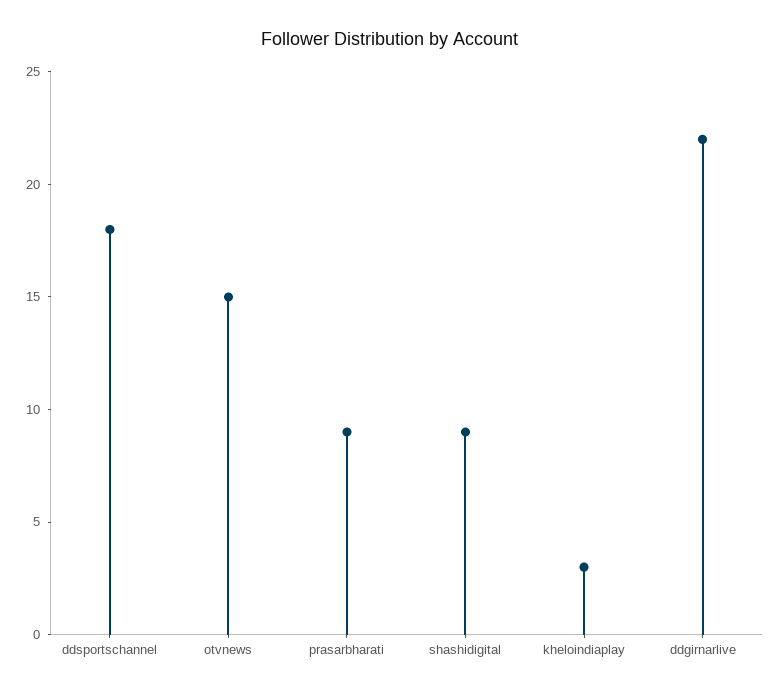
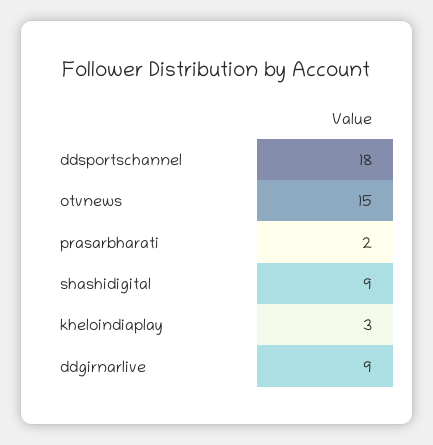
  {
    "ddsportschannel": 18,
    "otvnews": 15,
-   "prasarbharati": 9,
+   "prasarbharati": 2,
    "shashidigital": 9,
    "kheloindiaplay": 3,
-   "ddgirnarlive": 22
+   "ddgirnarlive": 9
  }

